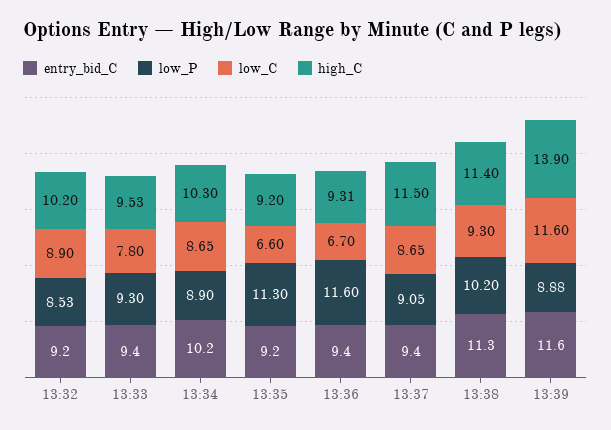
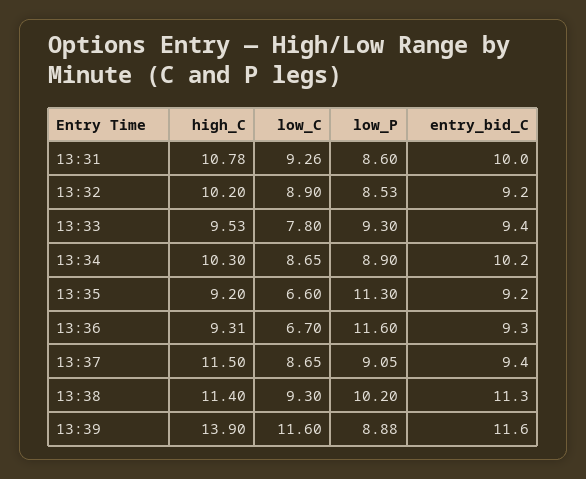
  {
    "entry_bid_C": {
      "13:32": 9.2,
      "13:33": 9.4,
      "13:34": 10.2,
      "13:35": 9.2,
-     "13:36": 9.4,
+     "13:36": 9.3,
      "13:37": 9.4,
      "13:38": 11.3,
-     "13:39": 11.6
+     "13:39": 11.6,
+     "13:31": 10
    },
    "low_P": {
      "13:32": 8.53,
      "13:33": 9.3,
      "13:34": 8.9,
      "13:35": 11.3,
      "13:36": 11.6,
      "13:37": 9.05,
      "13:38": 10.2,
-     "13:39": 8.88
+     "13:39": 8.88,
+     "13:31": 8.6
    },
    "low_C": {
      "13:32": 8.9,
      "13:33": 7.8,
      "13:34": 8.65,
      "13:35": 6.6,
      "13:36": 6.7,
      "13:37": 8.65,
      "13:38": 9.3,
-     "13:39": 11.6
+     "13:39": 11.6,
+     "13:31": 9.26
    },
    "high_C": {
      "13:32": 10.2,
      "13:33": 9.53,
      "13:34": 10.3,
      "13:35": 9.2,
      "13:36": 9.31,
      "13:37": 11.5,
      "13:38": 11.4,
-     "13:39": 13.9
+     "13:39": 13.9,
+     "13:31": 10.78
    }
  }

